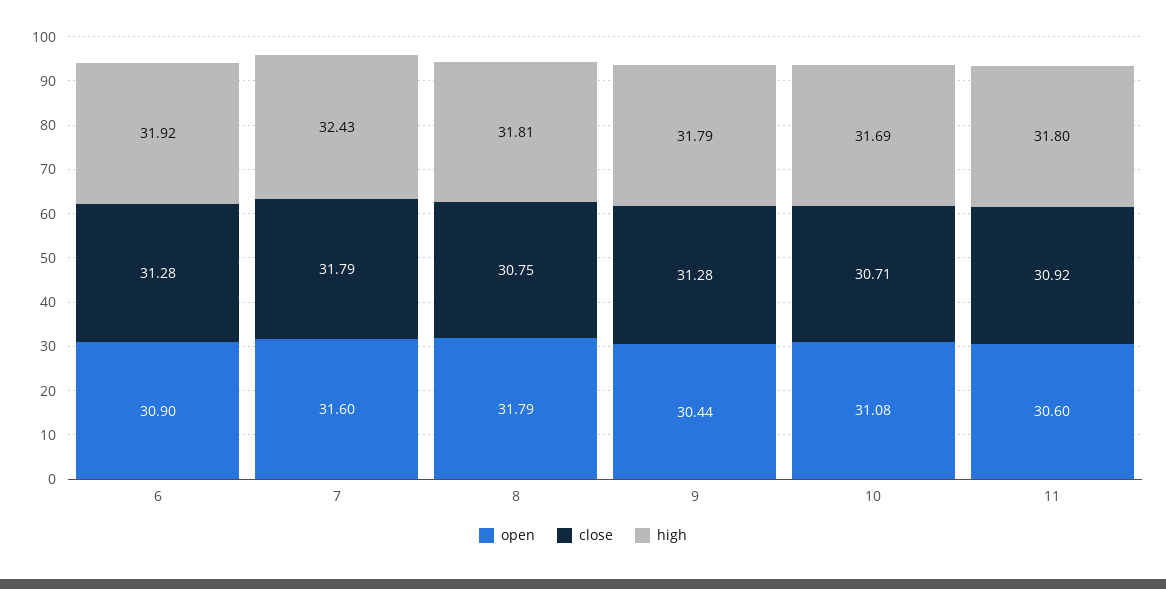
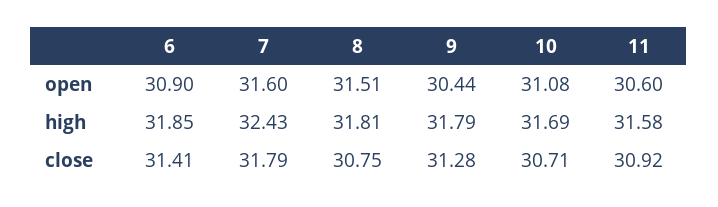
  {
    "open": {
      "6": 30.9,
      "7": 31.6,
-     "8": 31.79,
+     "8": 31.51,
      "9": 30.44,
      "10": 31.08,
      "11": 30.6
    },
    "close": {
-     "6": 31.28,
+     "6": 31.41,
      "7": 31.79,
      "8": 30.75,
      "9": 31.28,
      "10": 30.71,
      "11": 30.92
    },
    "high": {
-     "6": 31.92,
+     "6": 31.85,
      "7": 32.43,
      "8": 31.81,
      "9": 31.79,
      "10": 31.69,
-     "11": 31.8
+     "11": 31.58
    }
  }

